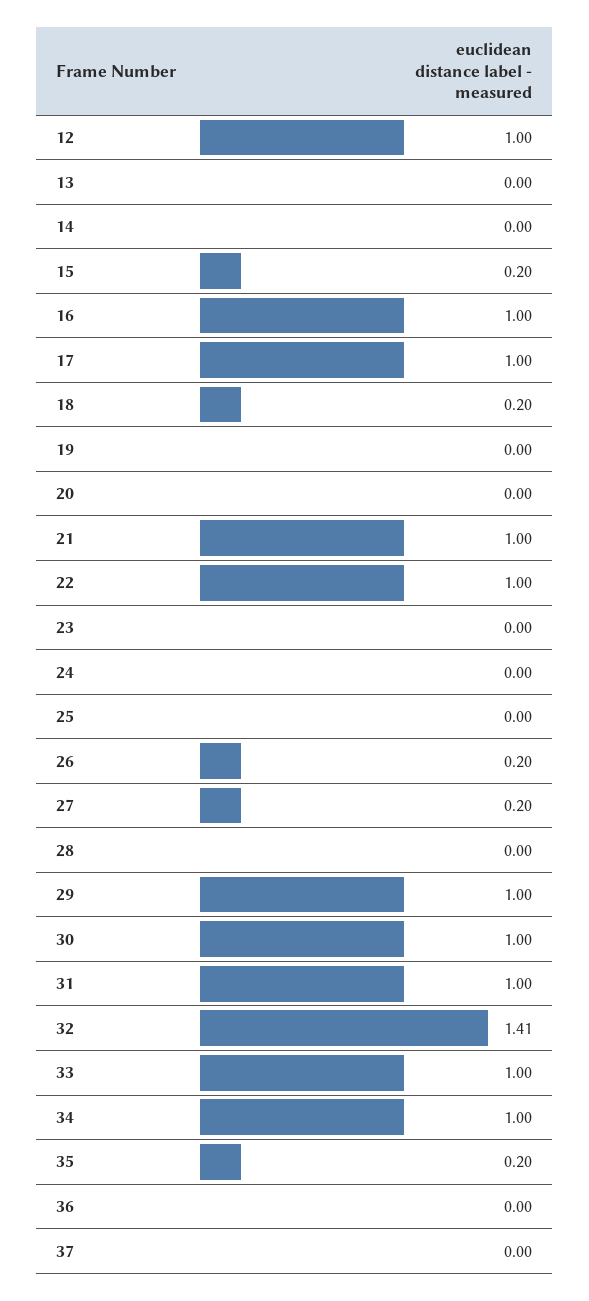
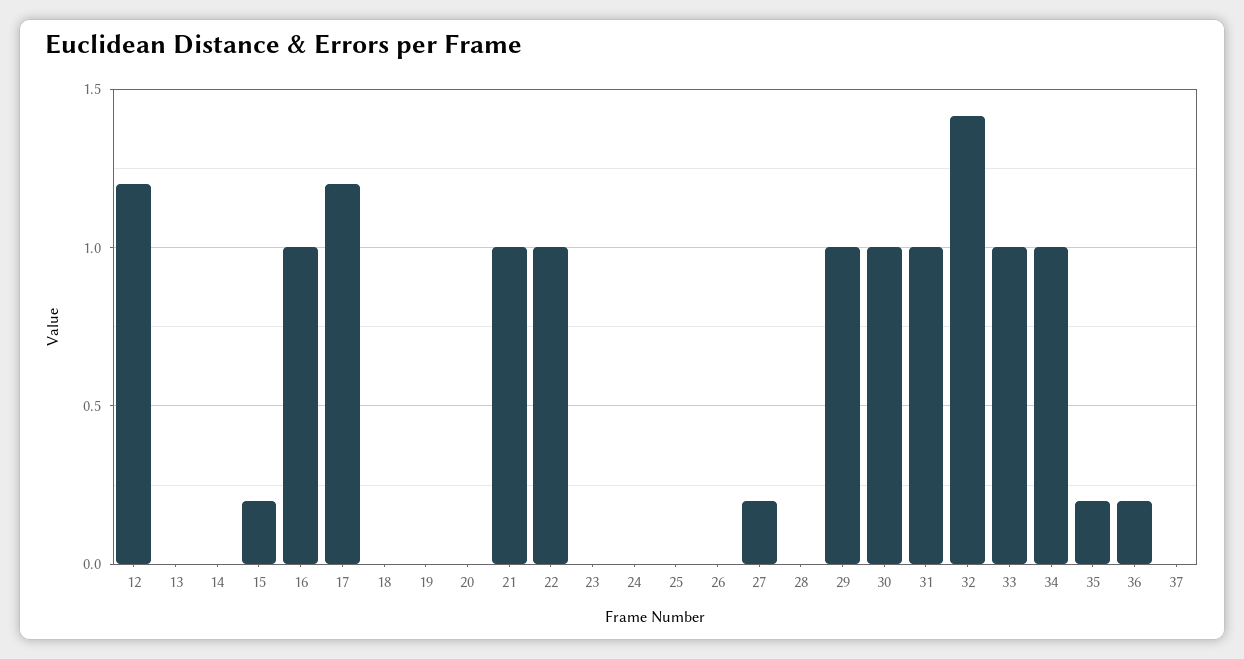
  {
-   "12": 1,
+   "12": 1.2,
    "13": 0,
    "14": 0,
    "15": 0.2,
    "16": 1,
-   "17": 1,
+   "17": 1.2,
-   "18": 0.2,
+   "18": 0,
    "19": 0,
    "20": 0,
    "21": 1,
    "22": 1,
    "23": 0,
    "24": 0,
    "25": 0,
-   "26": 0.2,
+   "26": 0,
    "27": 0.2,
    "28": 0,
    "29": 1,
    "30": 1,
    "31": 1,
    "32": 1.41,
    "33": 1,
    "34": 1,
    "35": 0.2,
-   "36": 0,
+   "36": 0.2,
    "37": 0
  }

